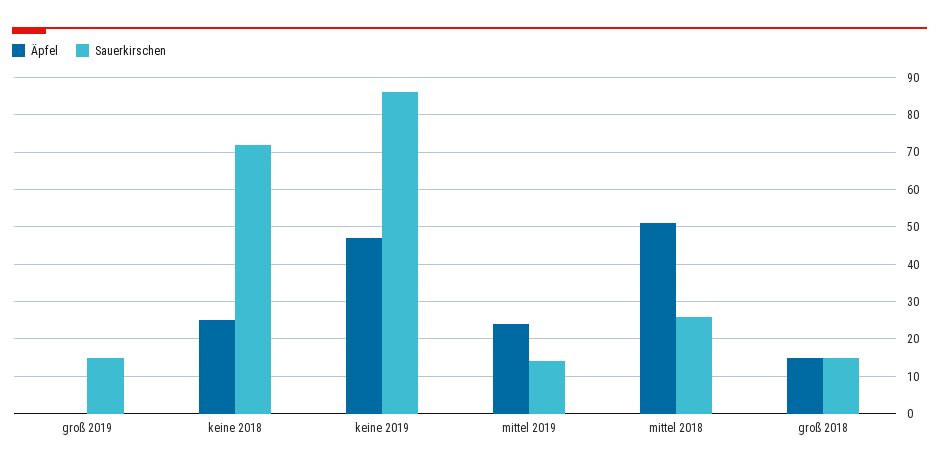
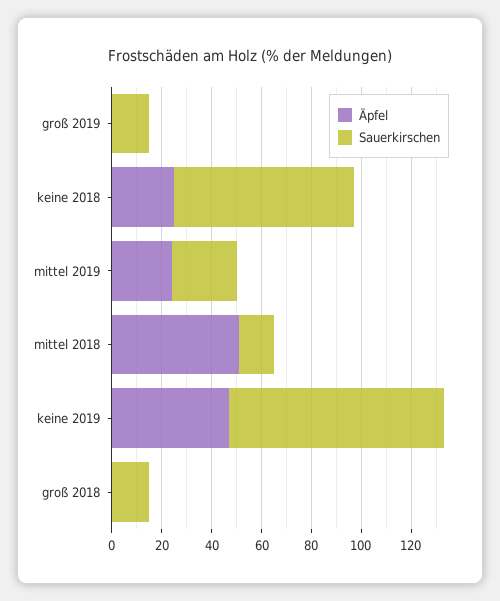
  {
    "Äpfel": {
      "groß 2019": 0,
      "keine 2018": 25,
      "keine 2019": 45,
      "mittel 2019": 25,
      "mittel 2018": 50,
-     "groß 2018": 15
+     "groß 2018": 0
    },
    "Sauerkirschen": {
      "groß 2019": 15,
      "keine 2018": 70,
      "keine 2019": 85,
-     "mittel 2019": 15,
+     "mittel 2019": 25,
-     "mittel 2018": 25,
+     "mittel 2018": 15,
      "groß 2018": 15
    }
  }

